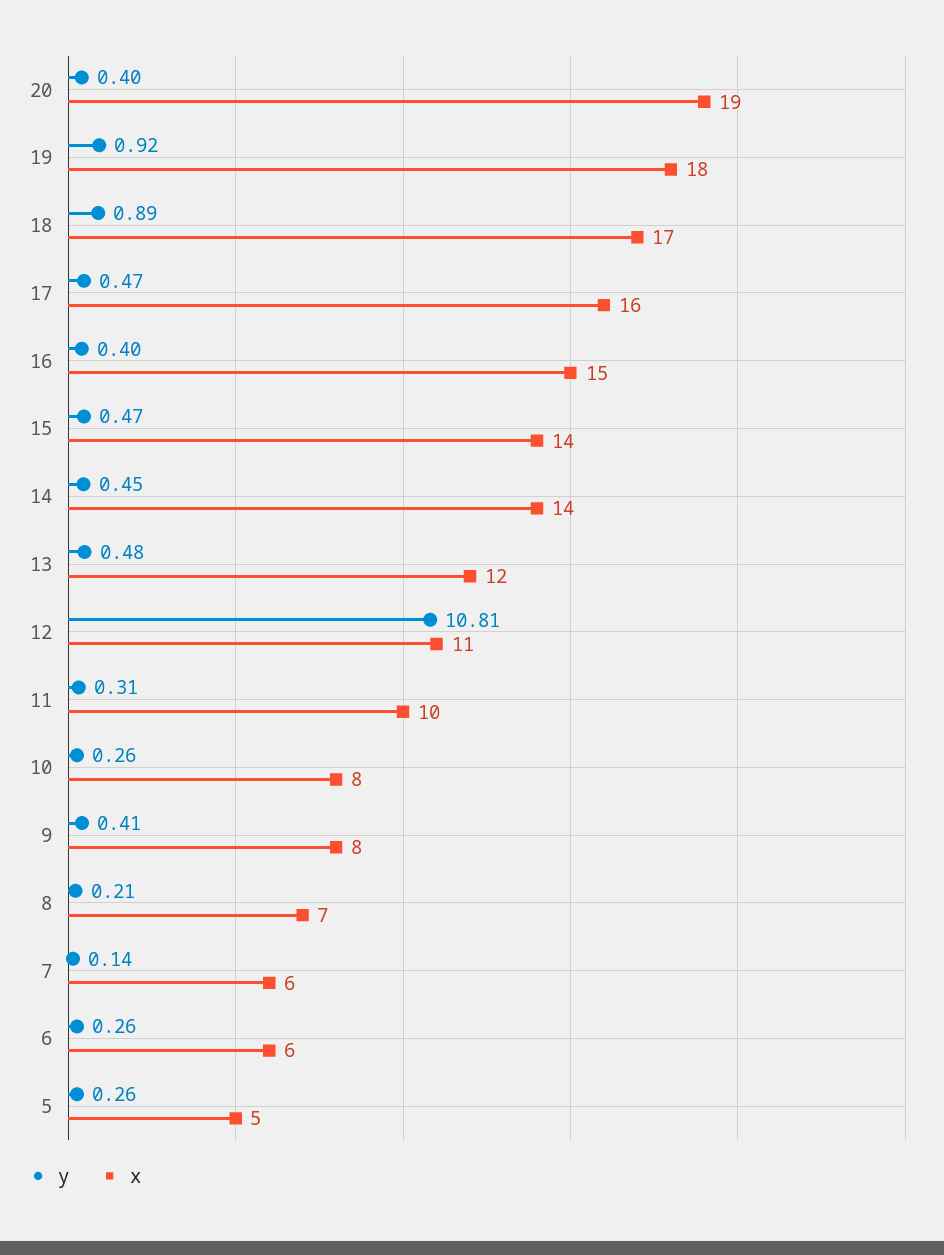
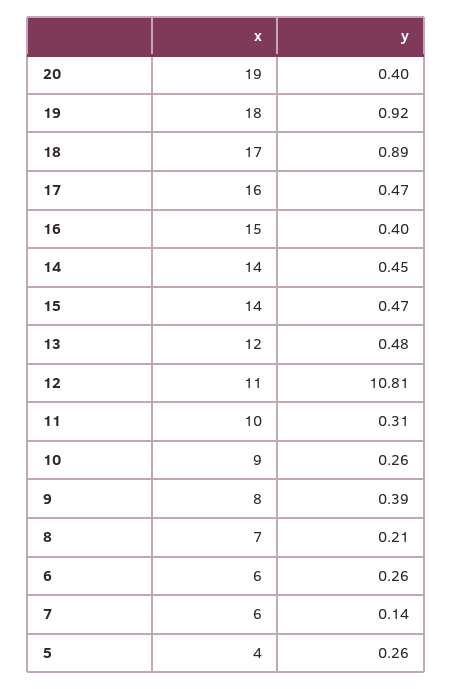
  {
    "y": {
      "20": 0.4,
      "19": 0.92,
      "18": 0.89,
      "17": 0.47,
      "16": 0.4,
      "15": 0.47,
      "14": 0.45,
      "13": 0.48,
      "12": 10.81,
      "11": 0.31,
      "10": 0.26,
-     "9": 0.41,
+     "9": 0.39,
      "8": 0.21,
      "7": 0.14,
      "6": 0.26,
      "5": 0.26
    },
    "x": {
      "20": 19,
      "19": 18,
      "18": 17,
      "17": 16,
      "16": 15,
      "15": 14,
      "14": 14,
      "13": 12,
      "12": 11,
      "11": 10,
-     "10": 8,
+     "10": 9,
      "9": 8,
      "8": 7,
      "7": 6,
      "6": 6,
-     "5": 5
+     "5": 4
    }
  }

